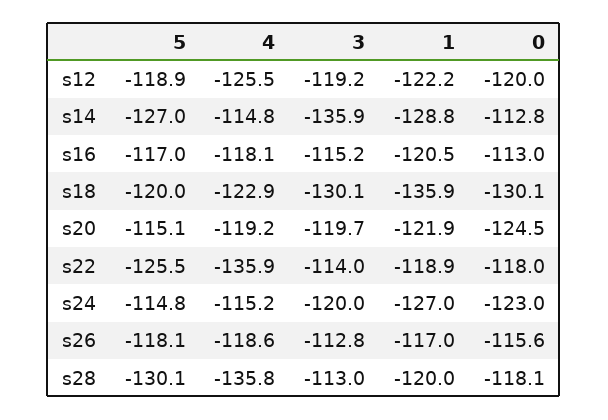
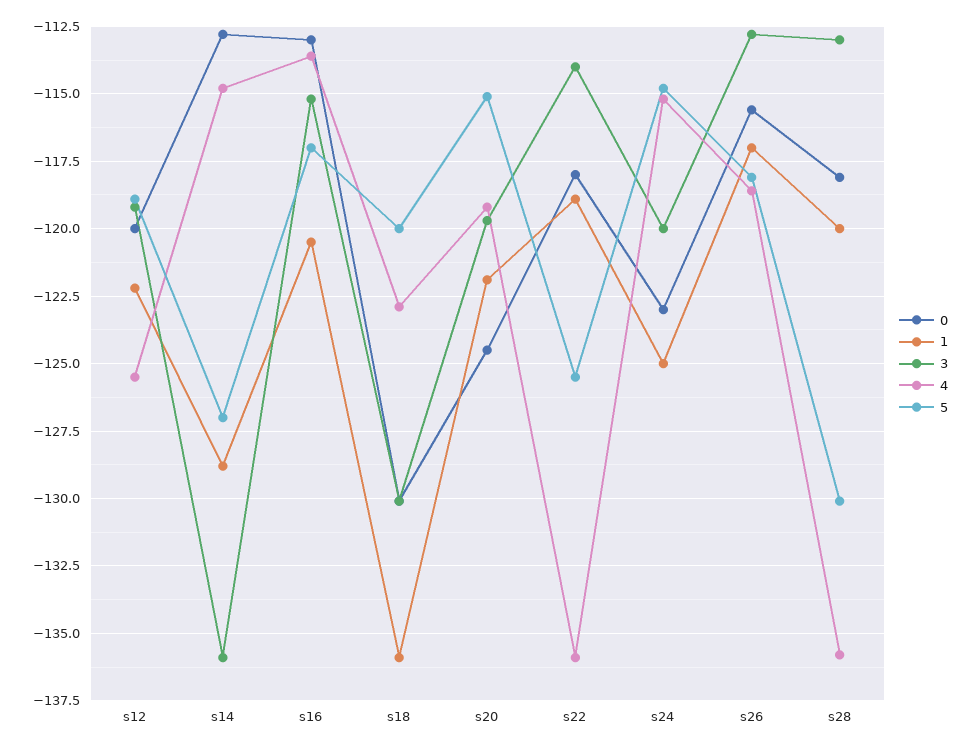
  {
    "5": {
      "s12": -118.9,
      "s14": -127,
      "s16": -117,
      "s18": -120,
      "s20": -115.1,
      "s22": -125.5,
      "s24": -114.8,
      "s26": -118.1,
      "s28": -130.1
    },
    "4": {
      "s12": -125.5,
      "s14": -114.8,
-     "s16": -118.1,
+     "s16": -113.5,
      "s18": -122.9,
      "s20": -119.2,
      "s22": -135.9,
      "s24": -115.2,
      "s26": -118.6,
      "s28": -135.8
    },
    "3": {
      "s12": -119.2,
      "s14": -135.9,
      "s16": -115.2,
      "s18": -130.1,
      "s20": -119.7,
      "s22": -114,
      "s24": -120,
      "s26": -112.8,
      "s28": -113
    },
    "1": {
      "s12": -122.2,
      "s14": -128.8,
      "s16": -120.5,
      "s18": -135.9,
      "s20": -121.9,
      "s22": -118.9,
-     "s24": -127,
+     "s24": -125,
      "s26": -117,
      "s28": -120
    },
    "0": {
      "s12": -120,
      "s14": -112.8,
      "s16": -113,
      "s18": -130.1,
      "s20": -124.5,
      "s22": -118,
      "s24": -123,
      "s26": -115.6,
      "s28": -118.1
    }
  }

